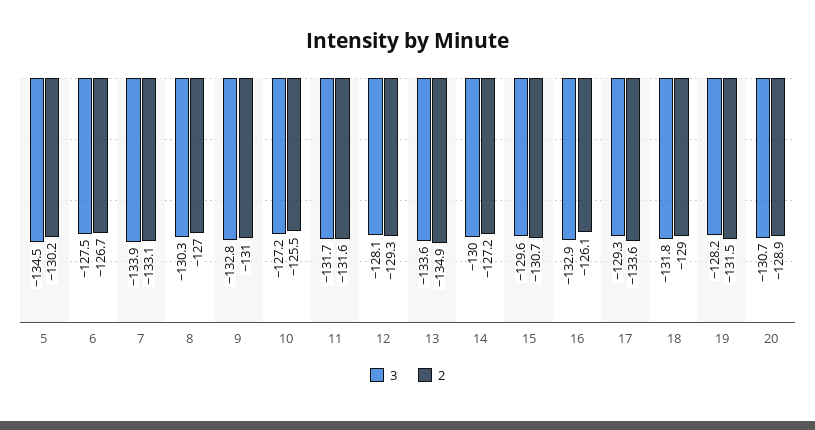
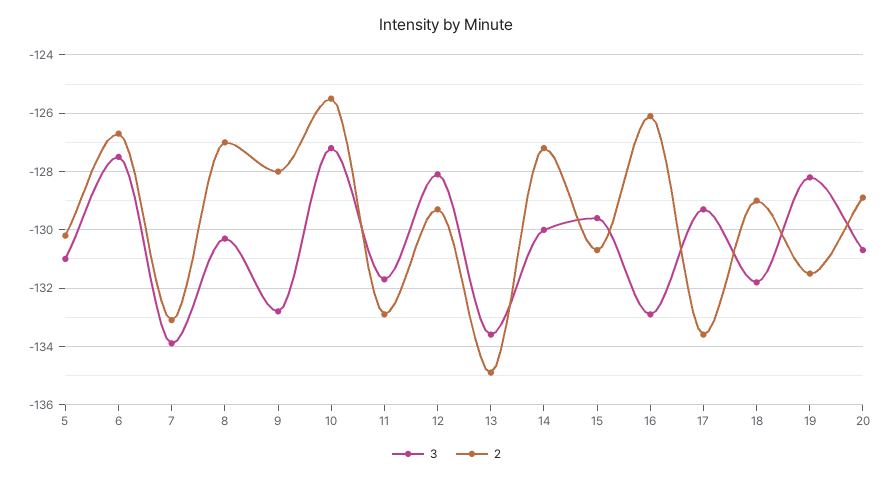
  {
    "3": {
-     "5": -134.5,
+     "5": -131,
      "6": -127.5,
      "7": -133.9,
      "8": -130.3,
      "9": -132.8,
      "10": -127.2,
      "11": -131.7,
      "12": -128.1,
      "13": -133.6,
      "14": -130,
      "15": -129.6,
      "16": -132.9,
      "17": -129.3,
      "18": -131.8,
      "19": -128.2,
      "20": -130.7
    },
    "2": {
      "5": -130.2,
      "6": -126.7,
      "7": -133.1,
      "8": -127,
-     "9": -131,
+     "9": -128,
      "10": -125.5,
-     "11": -131.6,
+     "11": -133,
      "12": -129.3,
      "13": -134.9,
      "14": -127.2,
      "15": -130.7,
      "16": -126.1,
      "17": -133.6,
      "18": -129,
      "19": -131.5,
      "20": -128.9
    }
  }

